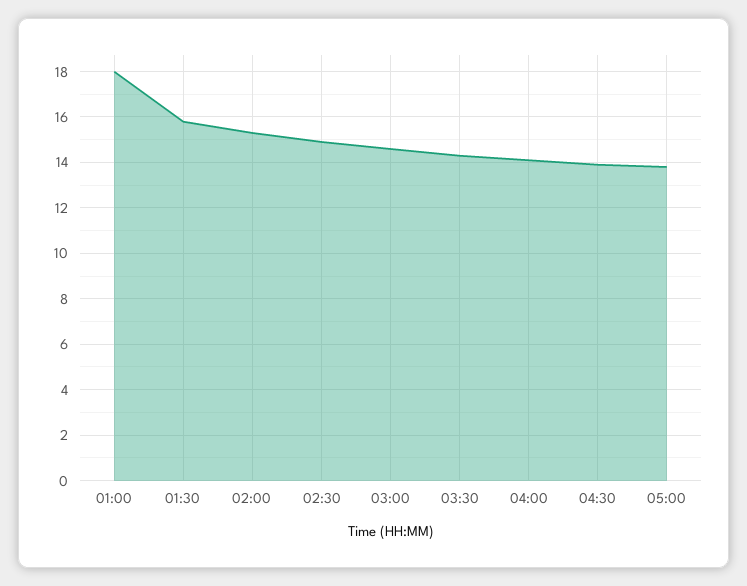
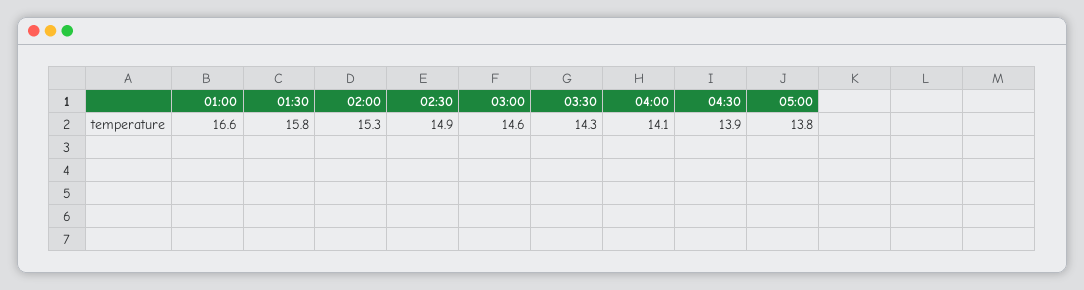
  {
-   "01:00": 18,
+   "01:00": 16.6,
    "01:30": 15.8,
    "02:00": 15.3,
    "02:30": 14.9,
    "03:00": 14.6,
    "03:30": 14.3,
    "04:00": 14.1,
    "04:30": 13.9,
    "05:00": 13.8
  }

